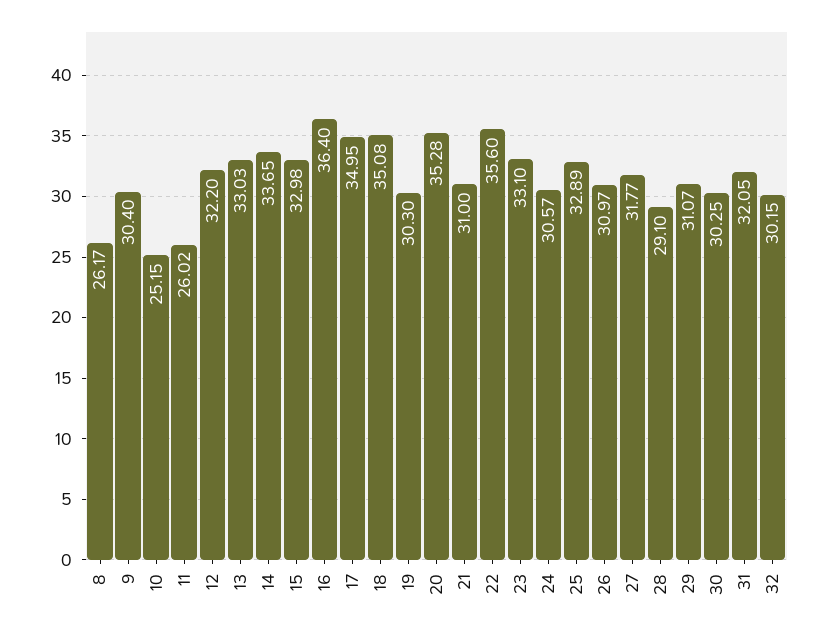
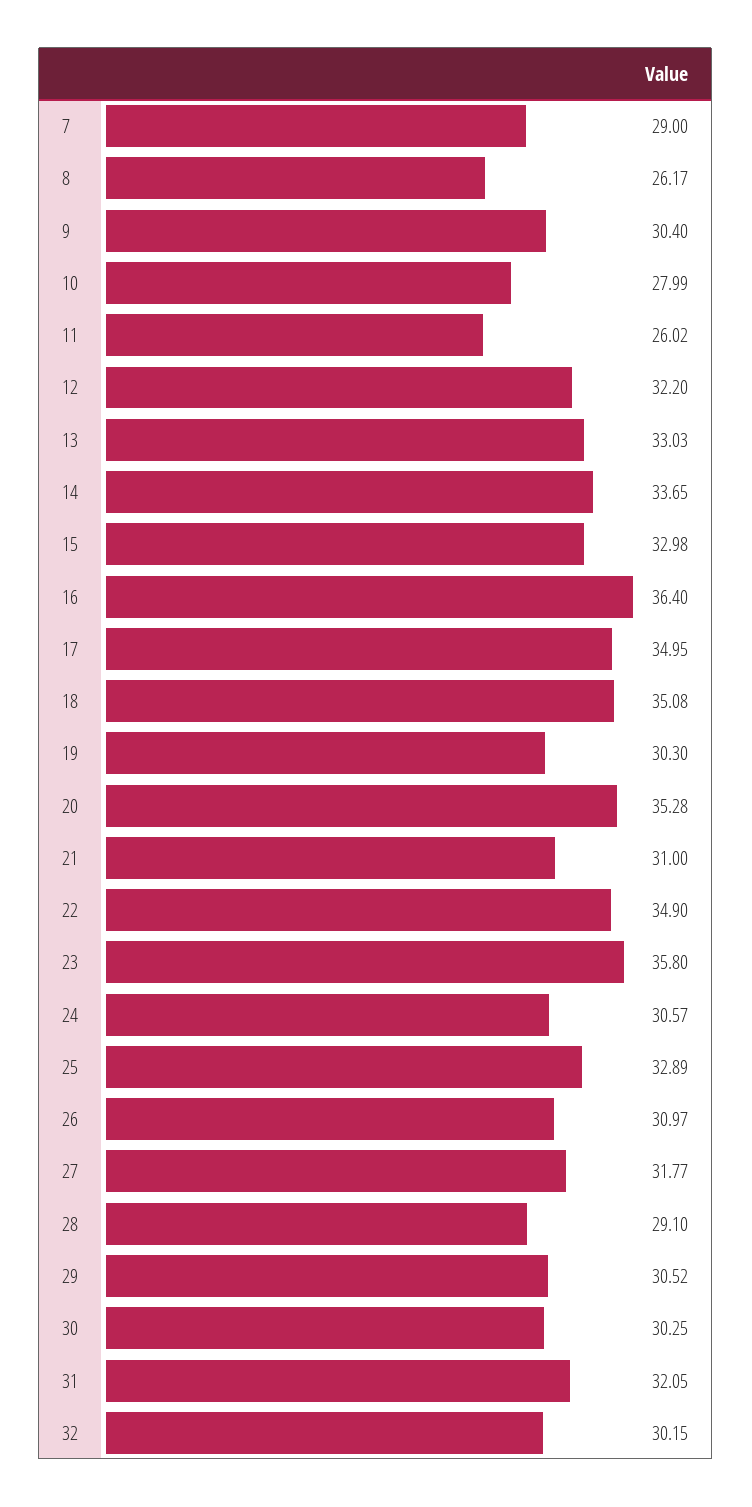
  {
    "8": 26.17,
    "9": 30.4,
-   "10": 25.15,
+   "10": 27.99,
    "11": 26.02,
    "12": 32.2,
    "13": 33.03,
    "14": 33.65,
    "15": 32.98,
    "16": 36.4,
    "17": 34.95,
    "18": 35.08,
    "19": 30.3,
    "20": 35.28,
    "21": 31,
-   "22": 35.6,
+   "22": 34.9,
-   "23": 33.1,
+   "23": 35.8,
    "24": 30.57,
    "25": 32.89,
    "26": 30.97,
    "27": 31.77,
    "28": 29.1,
-   "29": 31.07,
+   "29": 30.52,
    "30": 30.25,
    "31": 32.05,
-   "32": 30.15
+   "32": 30.15,
+   "7": 29
  }

